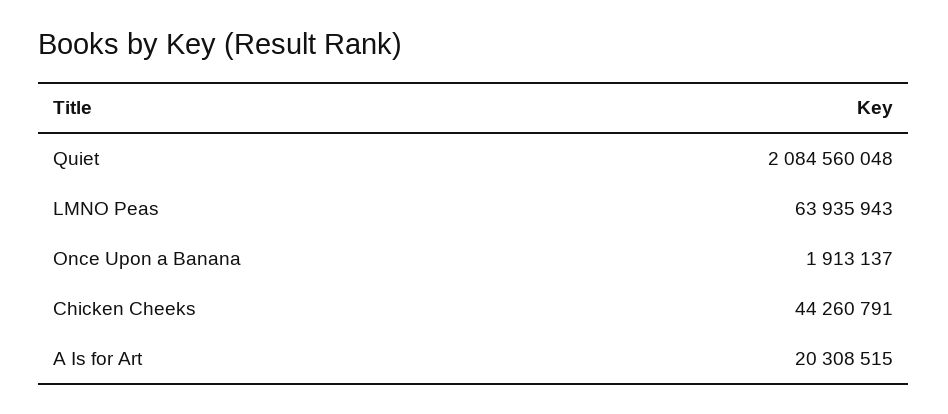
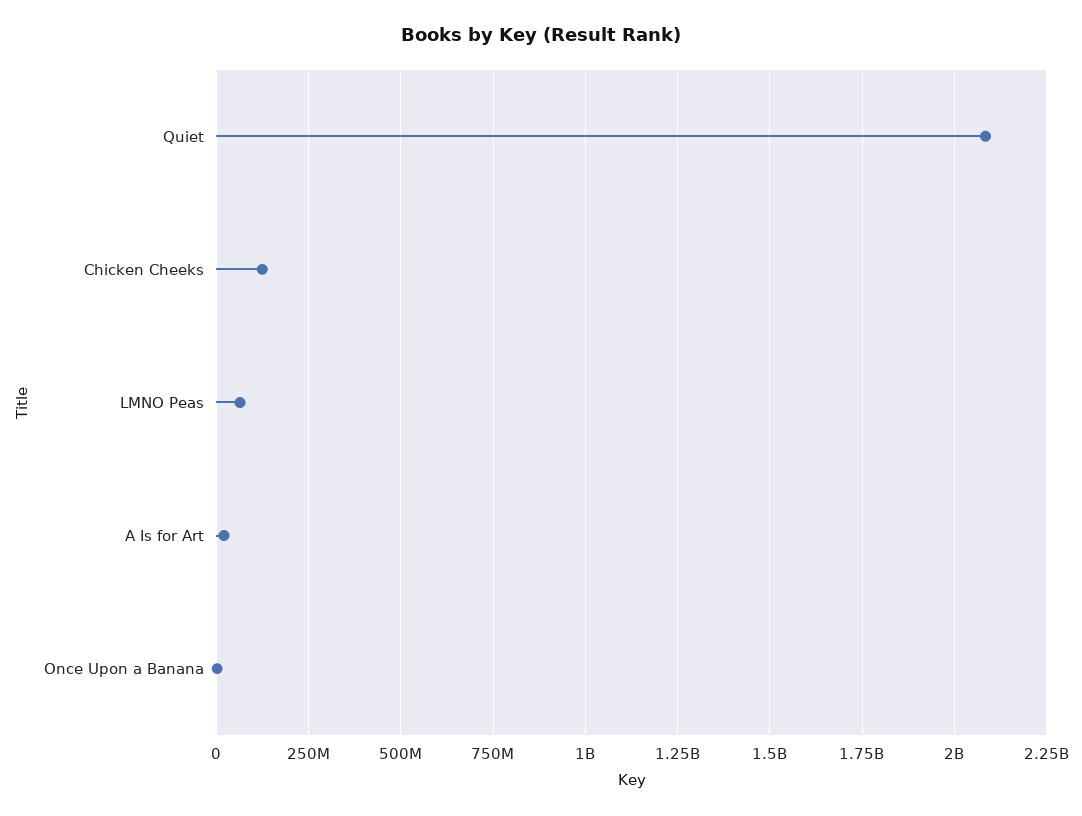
  {
    "Quiet": 2084560048,
    "LMNO Peas": 63935943,
    "Once Upon a Banana": 1913137,
-   "Chicken Cheeks": 44260791,
+   "Chicken Cheeks": 125000000,
    "A Is for Art": 20308515
  }

